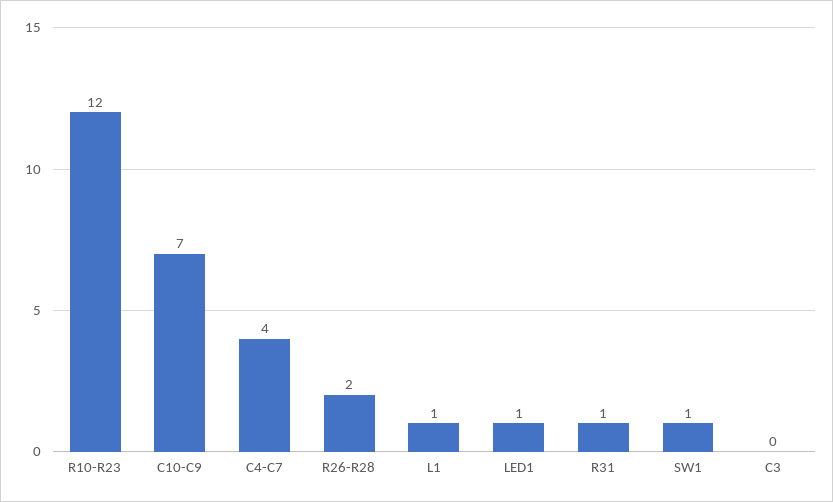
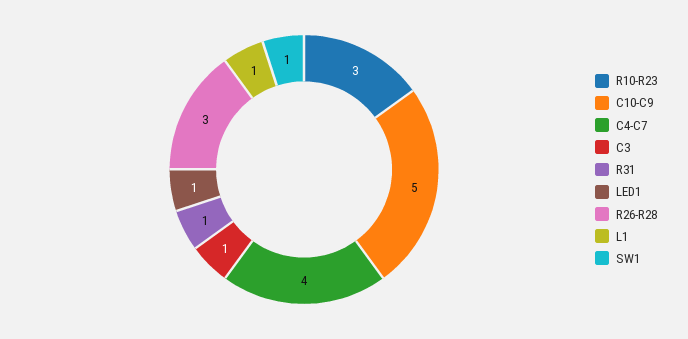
  {
-   "R10-R23": 12,
+   "R10-R23": 3,
-   "C10-C9": 7,
+   "C10-C9": 5,
    "C4-C7": 4,
-   "R26-R28": 2,
+   "R26-R28": 3,
    "L1": 1,
    "LED1": 1,
    "R31": 1,
    "SW1": 1,
-   "C3": 0
+   "C3": 1
  }

